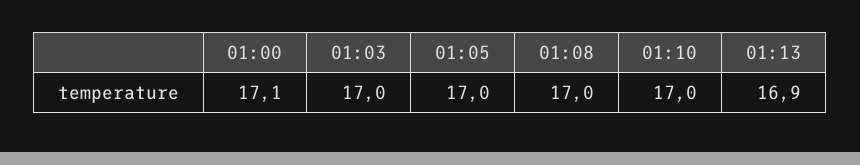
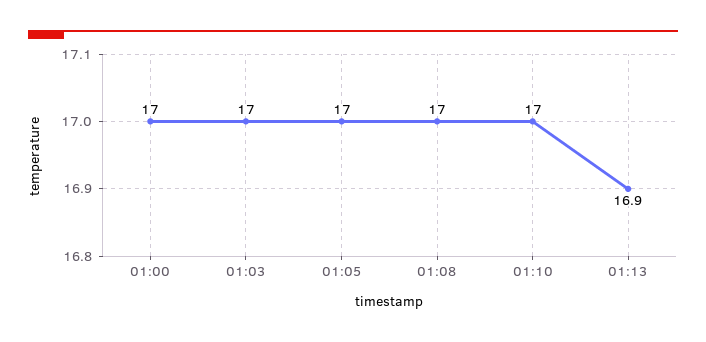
  {
-   "01:00": 17.1,
+   "01:00": 17,
    "01:03": 17,
    "01:05": 17,
    "01:08": 17,
    "01:10": 17,
    "01:13": 16.9
  }

